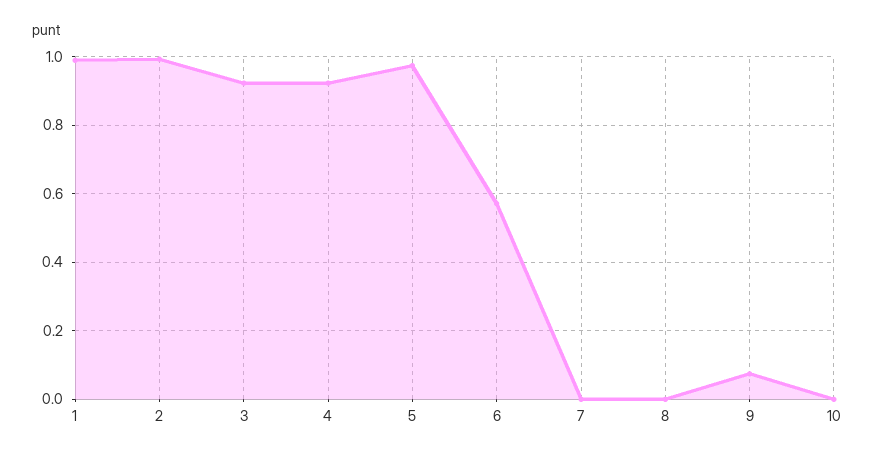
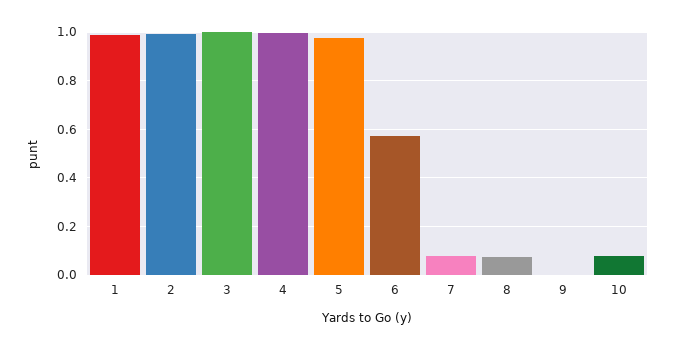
  {
    "1": 0.98,
    "2": 1,
-   "3": 0.92,
+   "3": 1,
-   "4": 0.92,
+   "4": 1,
    "5": 0.98,
    "6": 0.58,
-   "7": 0,
+   "7": 0.075,
-   "8": 0,
+   "8": 0.075,
-   "9": 0.08,
+   "9": 0,
-   "10": 0
+   "10": 0.075
  }

